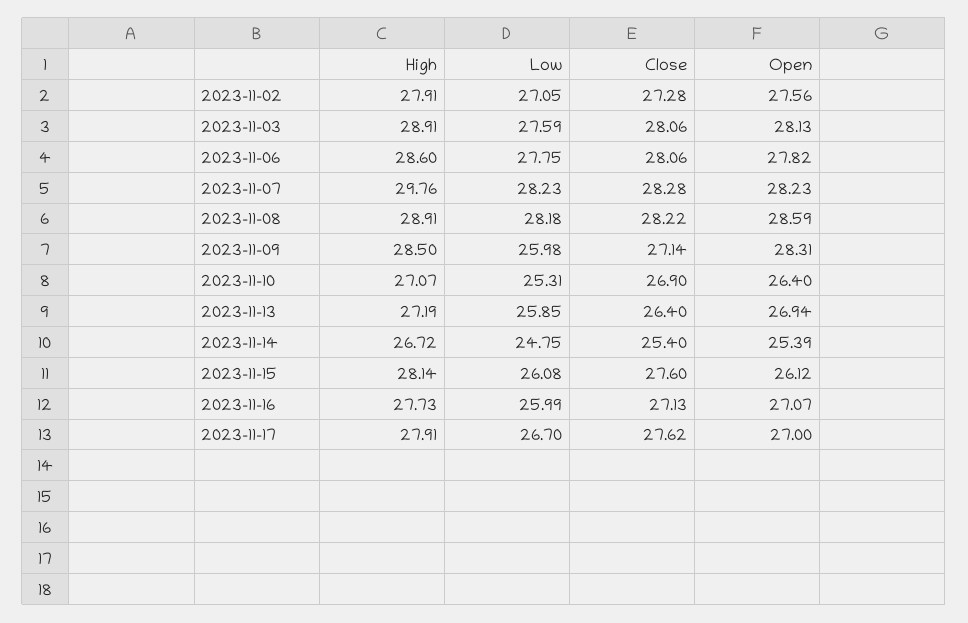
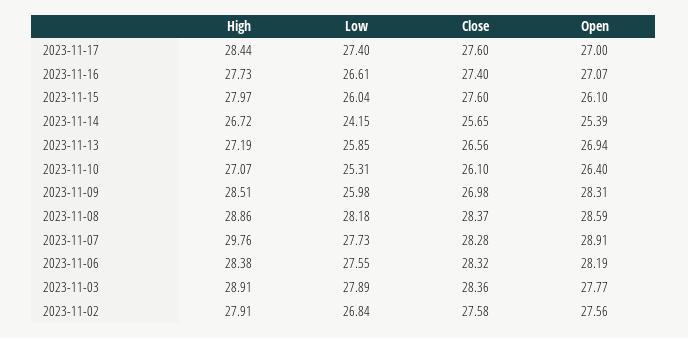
  {
    "High": {
      "2023-11-02": 27.91,
      "2023-11-03": 28.91,
-     "2023-11-06": 28.6,
+     "2023-11-06": 28.38,
      "2023-11-07": 29.76,
-     "2023-11-08": 28.91,
+     "2023-11-08": 28.86,
-     "2023-11-09": 28.5,
+     "2023-11-09": 28.51,
      "2023-11-10": 27.07,
      "2023-11-13": 27.19,
      "2023-11-14": 26.72,
-     "2023-11-15": 28.14,
+     "2023-11-15": 27.97,
      "2023-11-16": 27.73,
-     "2023-11-17": 27.91
+     "2023-11-17": 28.44
    },
    "Low": {
-     "2023-11-02": 27.05,
+     "2023-11-02": 26.84,
-     "2023-11-03": 27.59,
+     "2023-11-03": 27.89,
-     "2023-11-06": 27.75,
+     "2023-11-06": 27.55,
-     "2023-11-07": 28.23,
+     "2023-11-07": 27.73,
      "2023-11-08": 28.18,
      "2023-11-09": 25.98,
      "2023-11-10": 25.31,
      "2023-11-13": 25.85,
-     "2023-11-14": 24.75,
+     "2023-11-14": 24.15,
-     "2023-11-15": 26.08,
+     "2023-11-15": 26.04,
-     "2023-11-16": 25.99,
+     "2023-11-16": 26.61,
-     "2023-11-17": 26.7
+     "2023-11-17": 27.4
    },
    "Close": {
-     "2023-11-02": 27.28,
+     "2023-11-02": 27.58,
-     "2023-11-03": 28.06,
+     "2023-11-03": 28.36,
-     "2023-11-06": 28.06,
+     "2023-11-06": 28.32,
      "2023-11-07": 28.28,
-     "2023-11-08": 28.22,
+     "2023-11-08": 28.37,
-     "2023-11-09": 27.14,
+     "2023-11-09": 26.98,
-     "2023-11-10": 26.9,
+     "2023-11-10": 26.1,
-     "2023-11-13": 26.4,
+     "2023-11-13": 26.56,
-     "2023-11-14": 25.4,
+     "2023-11-14": 25.65,
      "2023-11-15": 27.6,
-     "2023-11-16": 27.13,
+     "2023-11-16": 27.4,
-     "2023-11-17": 27.62
+     "2023-11-17": 27.6
    },
    "Open": {
      "2023-11-02": 27.56,
-     "2023-11-03": 28.13,
+     "2023-11-03": 27.77,
-     "2023-11-06": 27.82,
+     "2023-11-06": 28.19,
-     "2023-11-07": 28.23,
+     "2023-11-07": 28.91,
      "2023-11-08": 28.59,
      "2023-11-09": 28.31,
      "2023-11-10": 26.4,
      "2023-11-13": 26.94,
      "2023-11-14": 25.39,
-     "2023-11-15": 26.12,
+     "2023-11-15": 26.1,
      "2023-11-16": 27.07,
      "2023-11-17": 27
    }
  }

